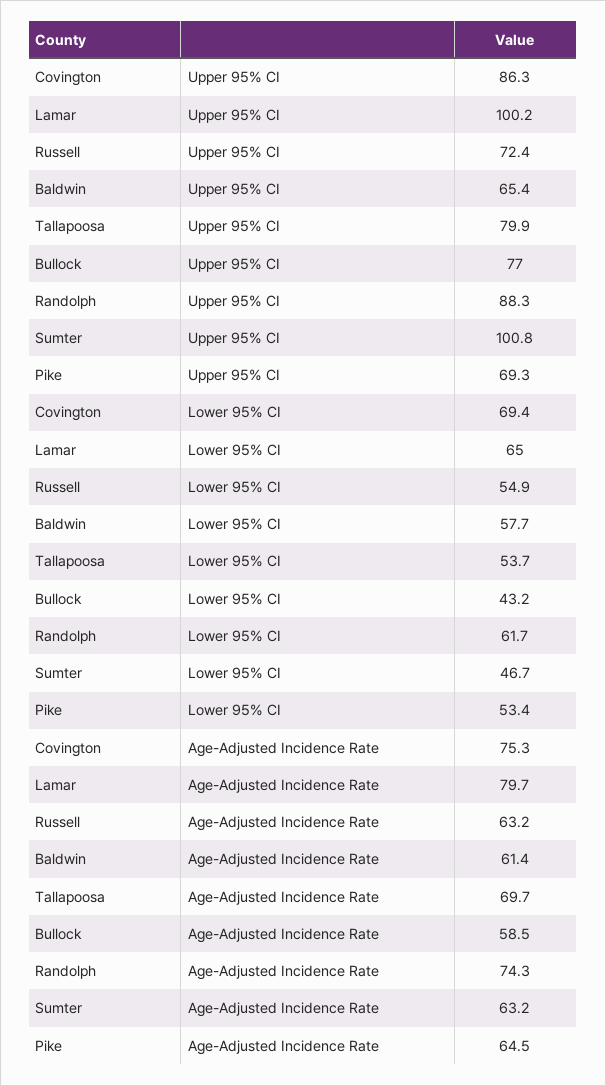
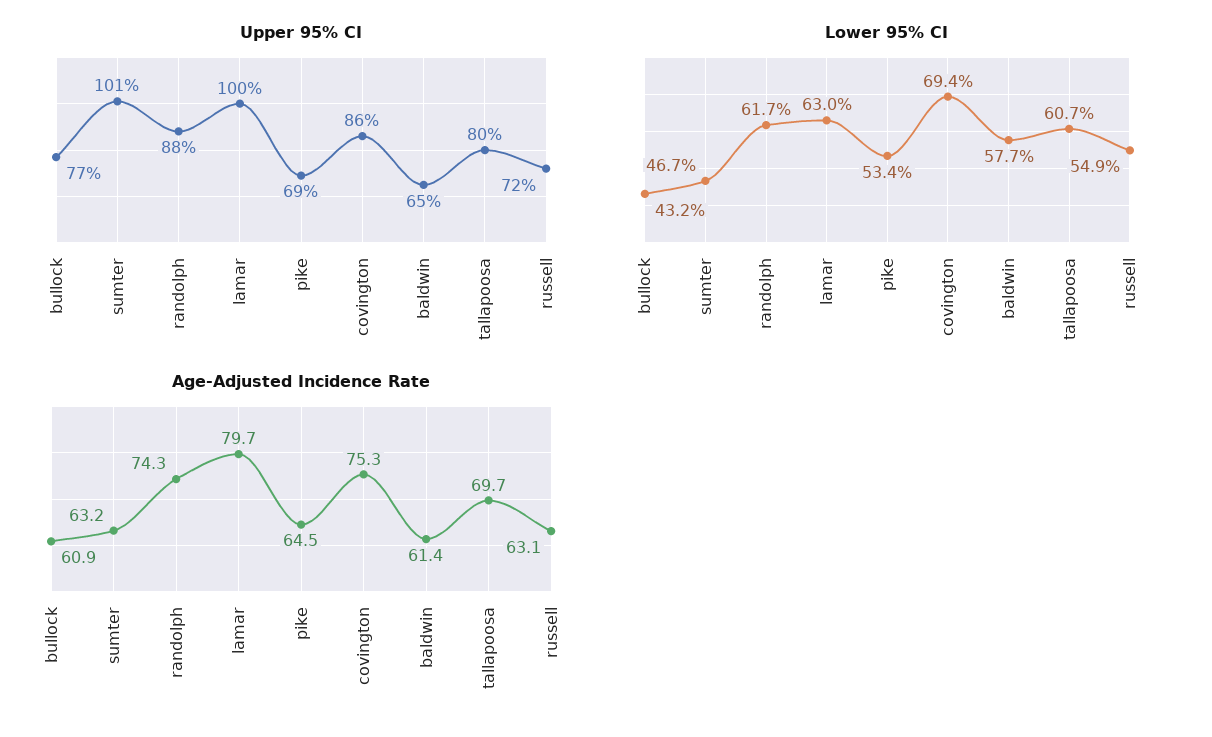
  {
    "Upper 95% CI": {
      "Covington": 86.3,
      "Lamar": 100.2,
      "Russell": 72.4,
      "Baldwin": 65.4,
      "Tallapoosa": 79.9,
      "Bullock": 77,
      "Randolph": 88.3,
      "Sumter": 100.8,
      "Pike": 69.3
    },
    "Lower 95% CI": {
      "Covington": 69.4,
-     "Lamar": 65,
+     "Lamar": 63,
      "Russell": 54.9,
      "Baldwin": 57.7,
-     "Tallapoosa": 53.7,
+     "Tallapoosa": 60.7,
      "Bullock": 43.2,
      "Randolph": 61.7,
      "Sumter": 46.7,
      "Pike": 53.4
    },
    "Age-Adjusted Incidence Rate": {
      "Covington": 75.3,
      "Lamar": 79.7,
-     "Russell": 63.2,
+     "Russell": 63.1,
      "Baldwin": 61.4,
      "Tallapoosa": 69.7,
-     "Bullock": 58.5,
+     "Bullock": 60.9,
      "Randolph": 74.3,
      "Sumter": 63.2,
      "Pike": 64.5
    }
  }

